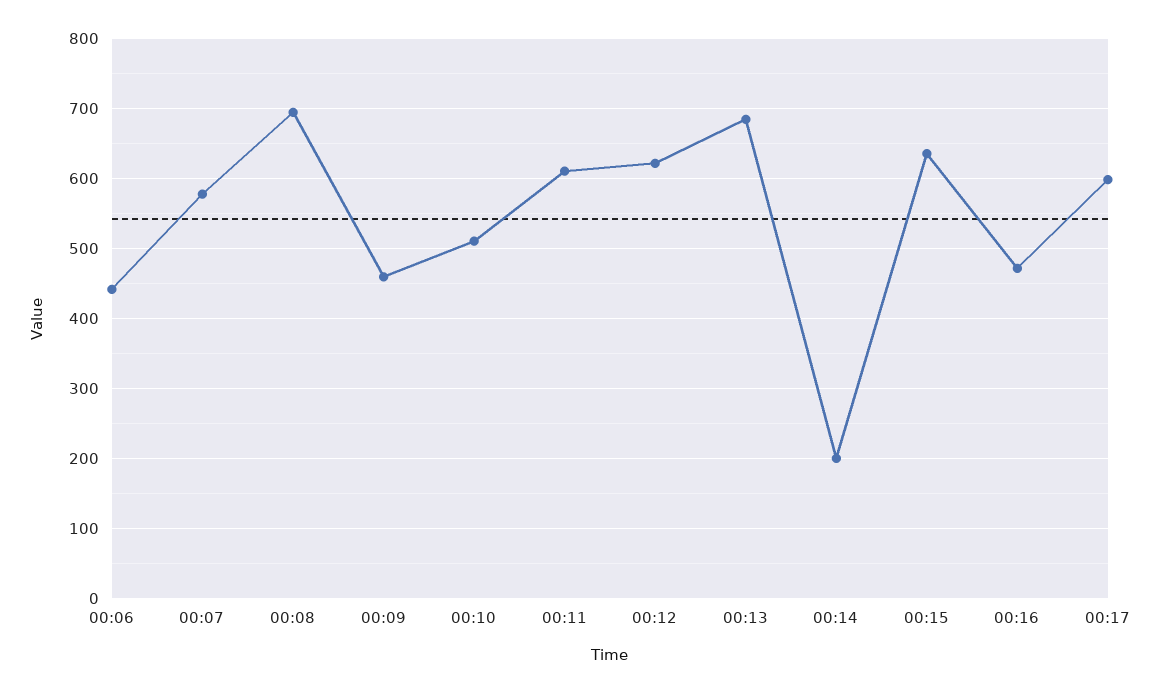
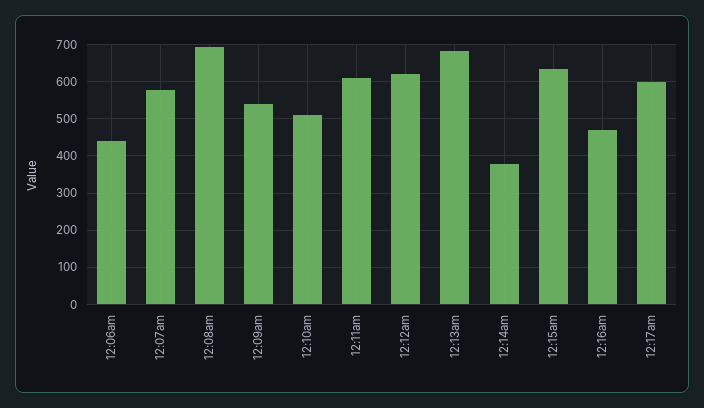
  {
    "00:06": 440,
    "00:07": 580,
    "00:08": 690,
-   "00:09": 460,
+   "00:09": 540,
    "00:10": 510,
    "00:11": 610,
    "00:12": 620,
    "00:13": 680,
-   "00:14": 200,
+   "00:14": 380,
    "00:15": 640,
    "00:16": 470,
    "00:17": 600
  }

